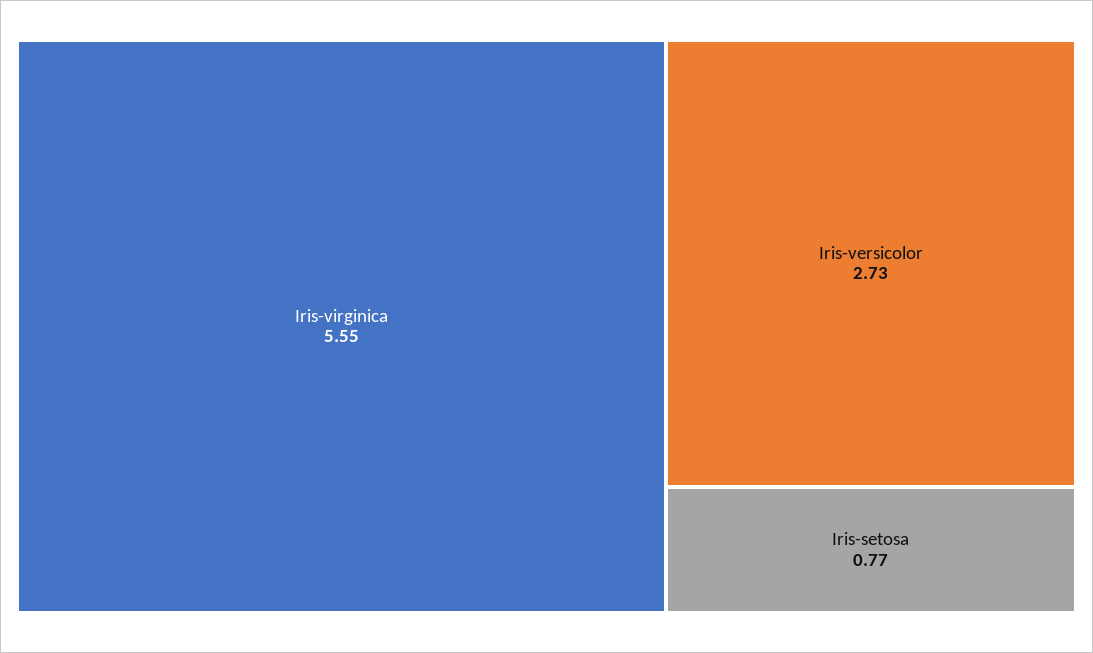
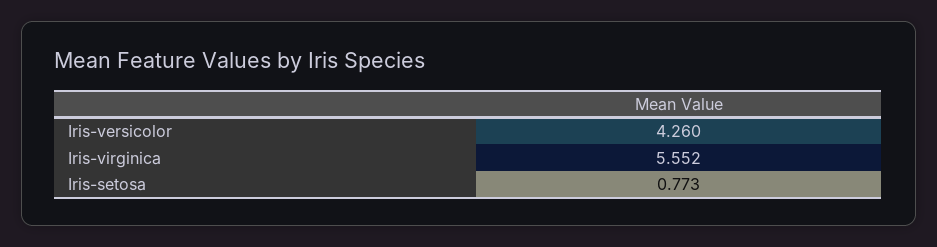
  {
    "Iris-virginica": 5.552,
-   "Iris-versicolor": 2.73,
+   "Iris-versicolor": 4.26,
    "Iris-setosa": 0.773
  }

